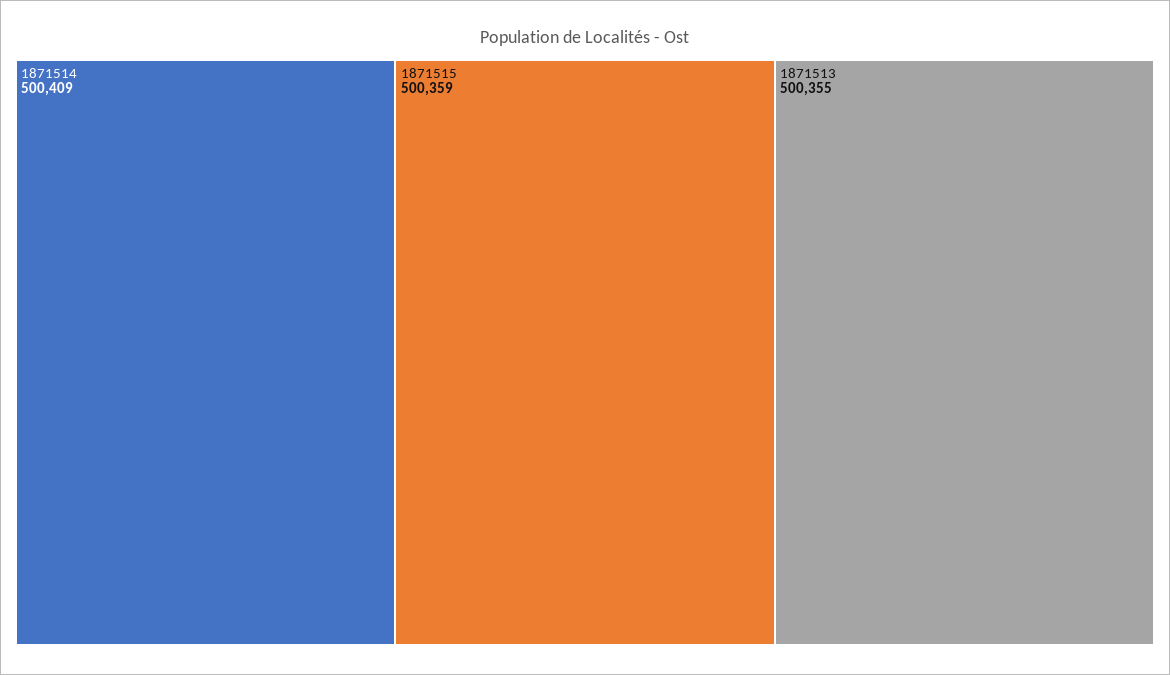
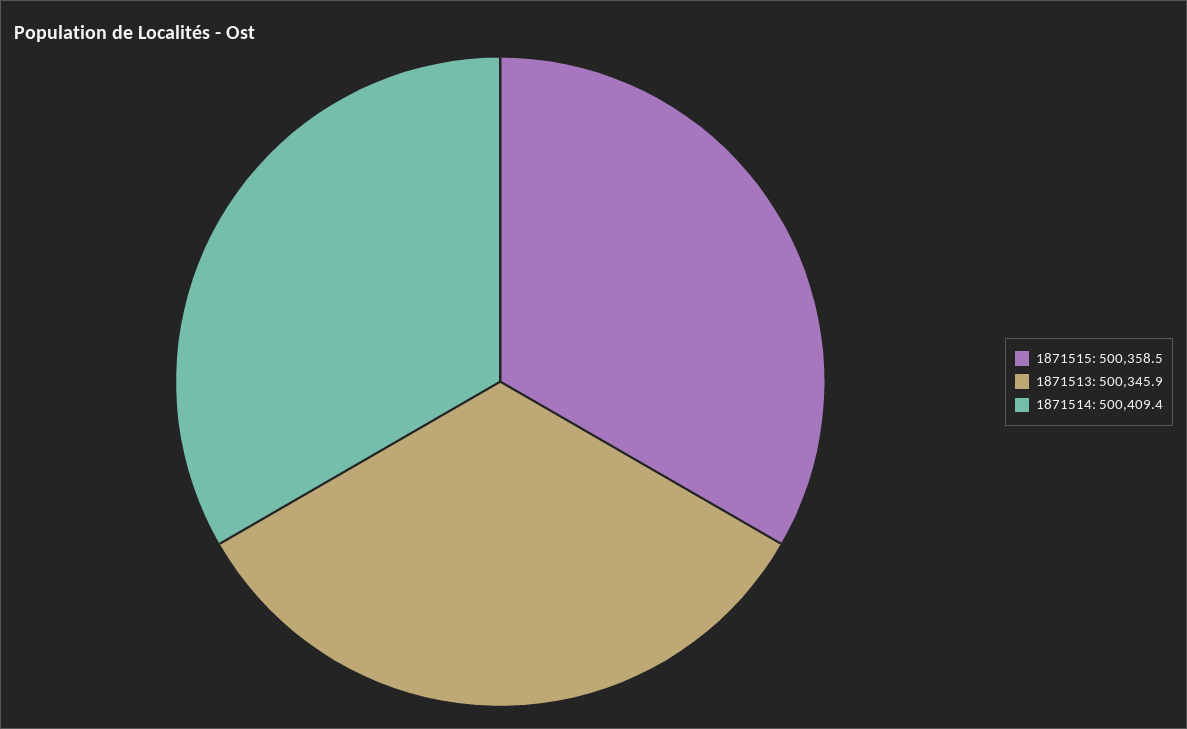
  {
    "1871514": 500409.4,
    "1871515": 500358.5,
-   "1871513": 500355
+   "1871513": 500345.9
  }

